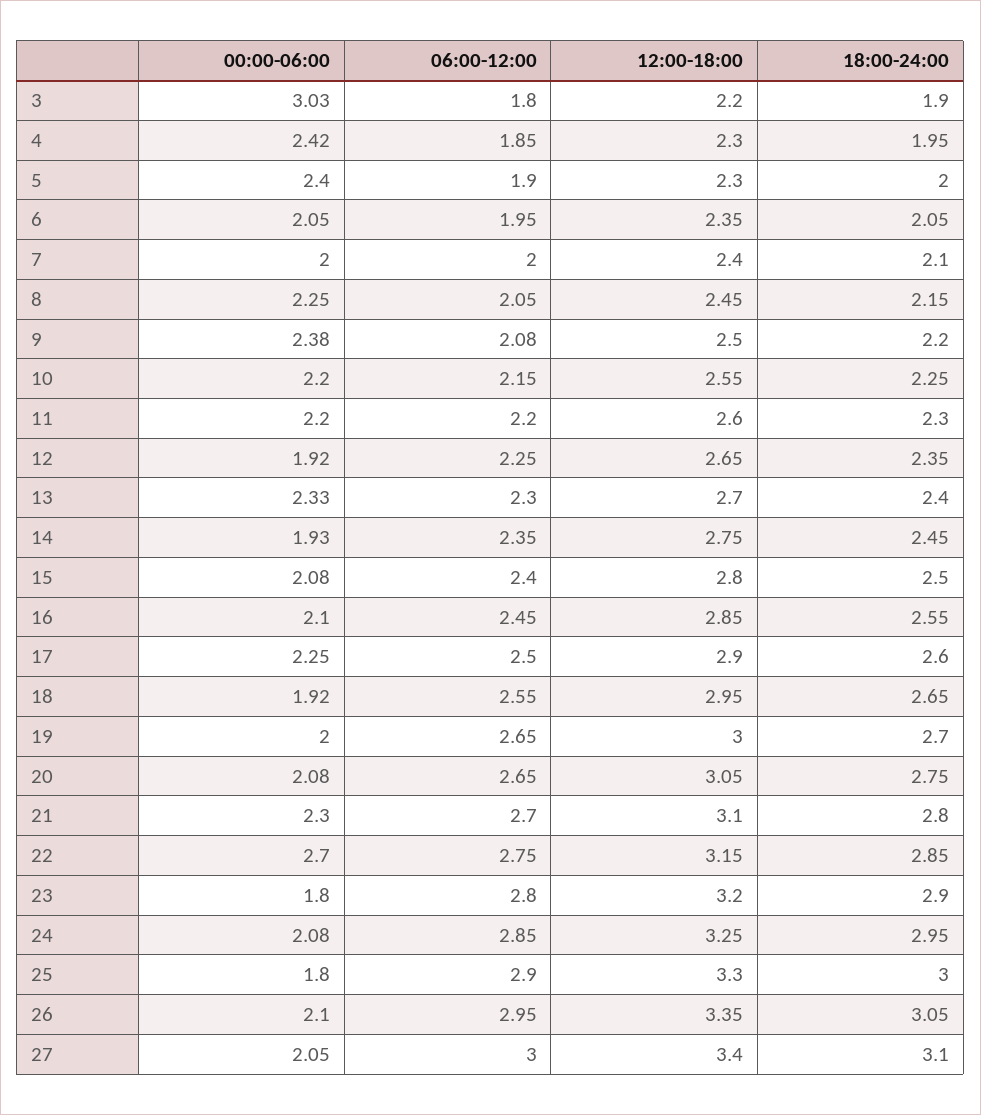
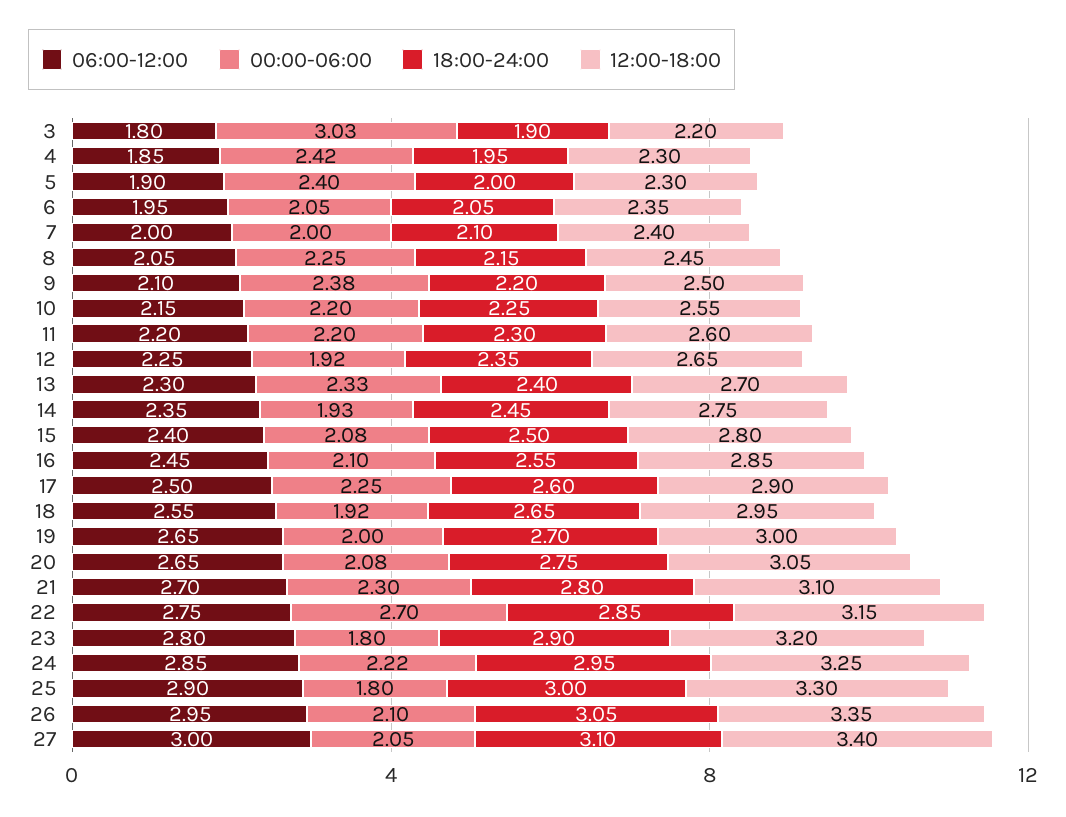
  {
    "00:00-06:00": {
      "3": 3.03,
      "4": 2.42,
      "5": 2.4,
      "6": 2.05,
      "7": 2,
      "8": 2.25,
      "9": 2.38,
      "10": 2.2,
      "11": 2.2,
      "12": 1.92,
      "13": 2.33,
      "14": 1.93,
      "15": 2.08,
      "16": 2.1,
      "17": 2.25,
      "18": 1.92,
      "19": 2,
      "20": 2.08,
      "21": 2.3,
      "22": 2.7,
      "23": 1.8,
-     "24": 2.08,
+     "24": 2.22,
      "25": 1.8,
      "26": 2.1,
      "27": 2.05
    },
    "06:00-12:00": {
      "3": 1.8,
      "4": 1.85,
      "5": 1.9,
      "6": 1.95,
      "7": 2,
      "8": 2.05,
-     "9": 2.08,
+     "9": 2.1,
      "10": 2.15,
      "11": 2.2,
      "12": 2.25,
      "13": 2.3,
      "14": 2.35,
      "15": 2.4,
      "16": 2.45,
      "17": 2.5,
      "18": 2.55,
      "19": 2.65,
      "20": 2.65,
      "21": 2.7,
      "22": 2.75,
      "23": 2.8,
      "24": 2.85,
      "25": 2.9,
      "26": 2.95,
      "27": 3
    },
    "12:00-18:00": {
      "3": 2.2,
      "4": 2.3,
      "5": 2.3,
      "6": 2.35,
      "7": 2.4,
      "8": 2.45,
      "9": 2.5,
      "10": 2.55,
      "11": 2.6,
      "12": 2.65,
      "13": 2.7,
      "14": 2.75,
      "15": 2.8,
      "16": 2.85,
      "17": 2.9,
      "18": 2.95,
      "19": 3,
      "20": 3.05,
      "21": 3.1,
      "22": 3.15,
      "23": 3.2,
      "24": 3.25,
      "25": 3.3,
      "26": 3.35,
      "27": 3.4
    },
    "18:00-24:00": {
      "3": 1.9,
      "4": 1.95,
      "5": 2,
      "6": 2.05,
      "7": 2.1,
      "8": 2.15,
      "9": 2.2,
      "10": 2.25,
      "11": 2.3,
      "12": 2.35,
      "13": 2.4,
      "14": 2.45,
      "15": 2.5,
      "16": 2.55,
      "17": 2.6,
      "18": 2.65,
      "19": 2.7,
      "20": 2.75,
      "21": 2.8,
      "22": 2.85,
      "23": 2.9,
      "24": 2.95,
      "25": 3,
      "26": 3.05,
      "27": 3.1
    }
  }

